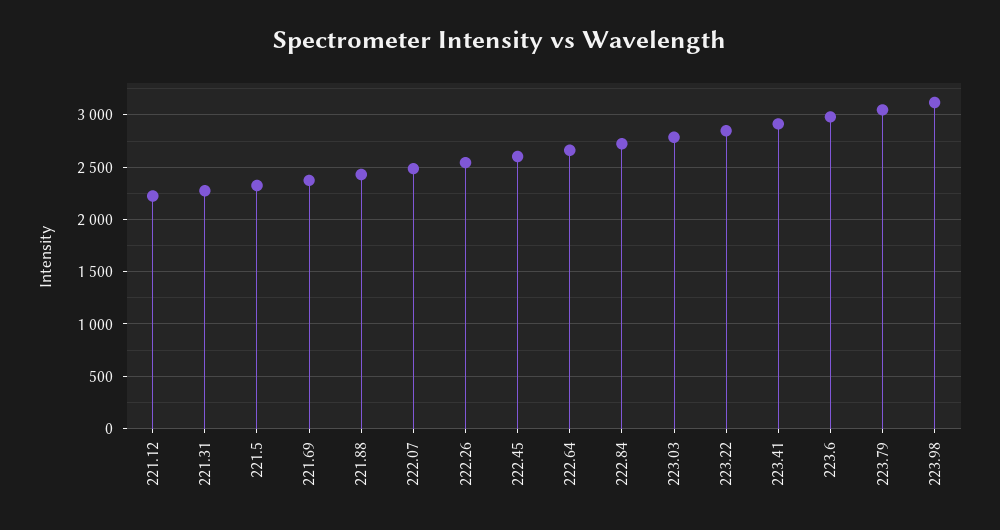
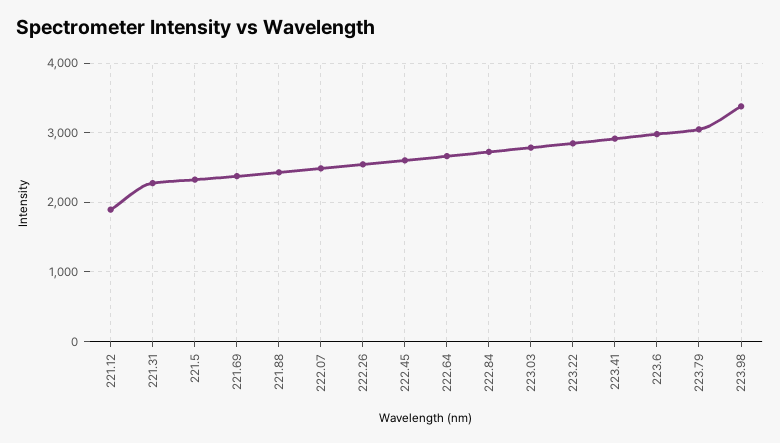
  {
-   "221.12": 2200,
+   "221.12": 1900,
    "221.31": 2300,
    "221.5": 2300,
    "221.69": 2400,
    "221.88": 2400,
    "222.07": 2500,
    "222.26": 2500,
    "222.45": 2600,
    "222.64": 2700,
    "222.84": 2700,
    "223.03": 2800,
    "223.22": 2800,
    "223.41": 2900,
    "223.6": 3000,
    "223.79": 3000,
-   "223.98": 3100
+   "223.98": 3400
  }

